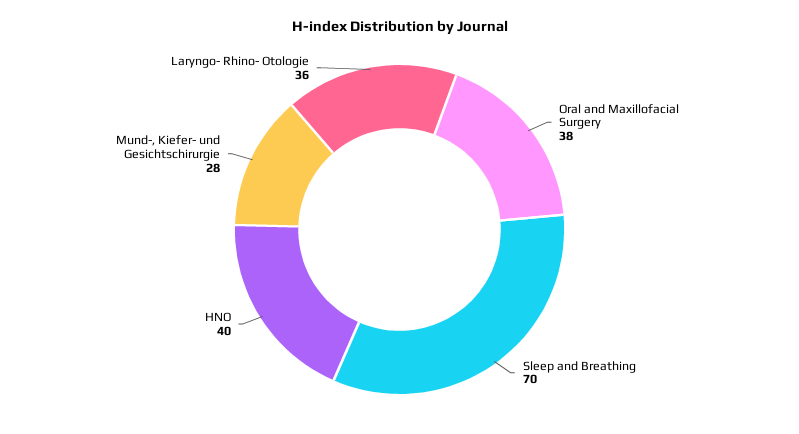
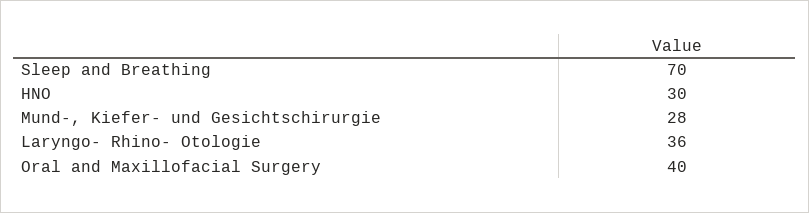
  {
-   "Oral and Maxillofacial Surgery": 38,
+   "Oral and Maxillofacial Surgery": 40,
    "Sleep and Breathing": 70,
-   "HNO": 40,
+   "HNO": 30,
    "Mund-, Kiefer- und Gesichtschirurgie": 28,
    "Laryngo- Rhino- Otologie": 36
  }

